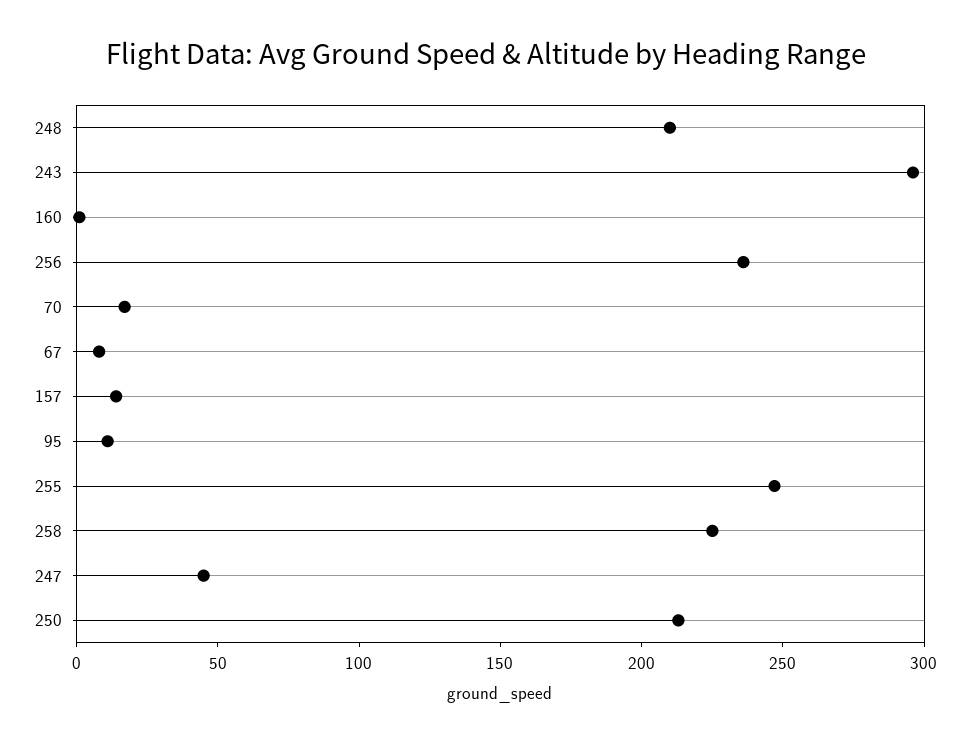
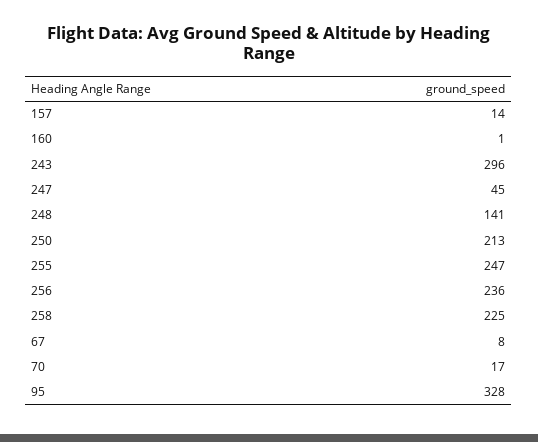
  {
-   "248": 210,
+   "248": 141,
    "243": 296,
    "160": 1,
    "256": 236,
    "70": 17,
    "67": 8,
    "157": 14,
-   "95": 10,
+   "95": 328,
    "255": 247,
    "258": 225,
    "247": 45,
    "250": 213
  }

